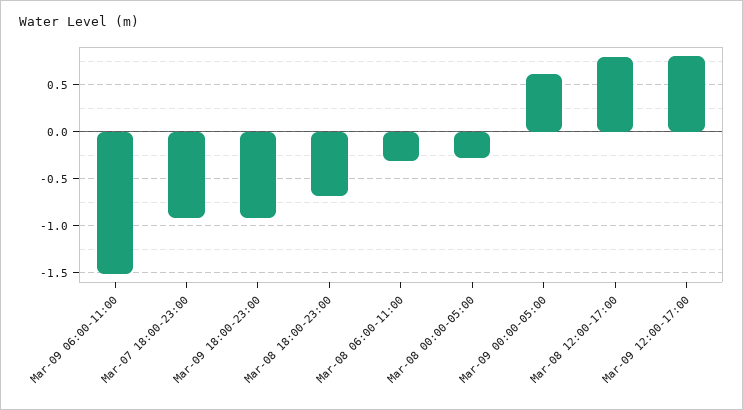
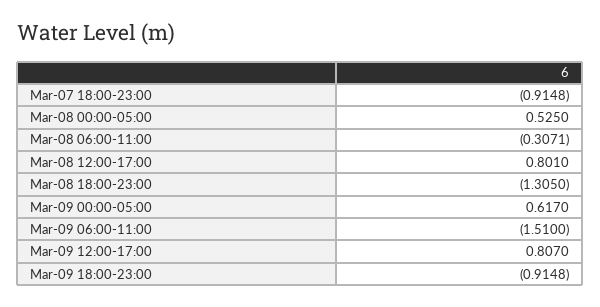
  {
    "Mar-09 06:00-11:00": -1.51,
    "Mar-07 18:00-23:00": -0.9148,
    "Mar-09 18:00-23:00": -0.9148,
-   "Mar-08 18:00-23:00": -0.7,
+   "Mar-08 18:00-23:00": -1.305,
    "Mar-08 06:00-11:00": -0.3071,
-   "Mar-08 00:00-05:00": -0.3,
+   "Mar-08 00:00-05:00": 0.525,
    "Mar-09 00:00-05:00": 0.617,
    "Mar-08 12:00-17:00": 0.801,
    "Mar-09 12:00-17:00": 0.807
  }

